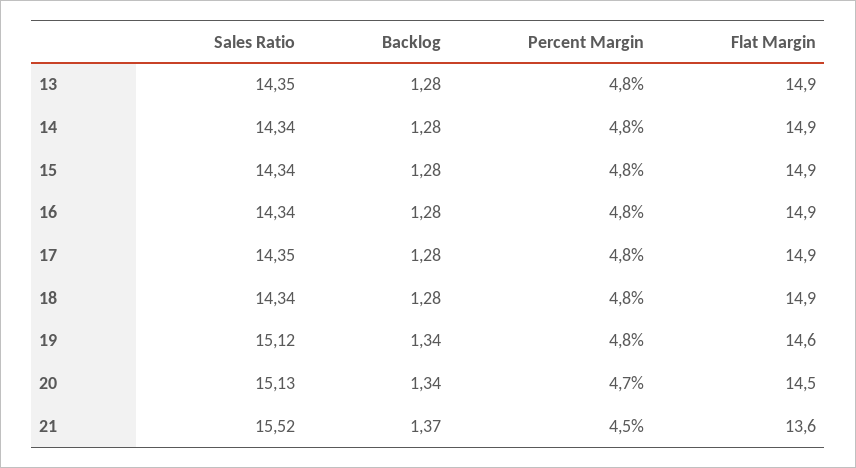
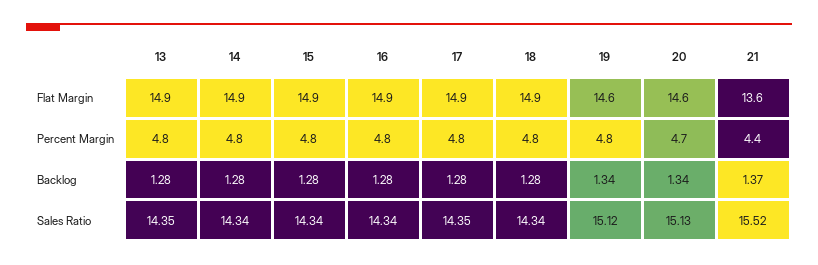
  {
    "Sales Ratio": {
      "13": 14.35,
      "14": 14.34,
      "15": 14.34,
      "16": 14.34,
      "17": 14.35,
      "18": 14.34,
      "19": 15.12,
      "20": 15.13,
      "21": 15.52
    },
    "Backlog": {
      "13": 1.28,
      "14": 1.28,
      "15": 1.28,
      "16": 1.28,
      "17": 1.28,
      "18": 1.28,
      "19": 1.34,
      "20": 1.34,
      "21": 1.37
    },
    "Percent Margin": {
      "13": 4.8,
      "14": 4.8,
      "15": 4.8,
      "16": 4.8,
      "17": 4.8,
      "18": 4.8,
      "19": 4.8,
      "20": 4.7,
-     "21": 4.5
+     "21": 4.4
    },
    "Flat Margin": {
      "13": 14.9,
      "14": 14.9,
      "15": 14.9,
      "16": 14.9,
      "17": 14.9,
      "18": 14.9,
      "19": 14.6,
-     "20": 14.5,
+     "20": 14.6,
      "21": 13.6
    }
  }

